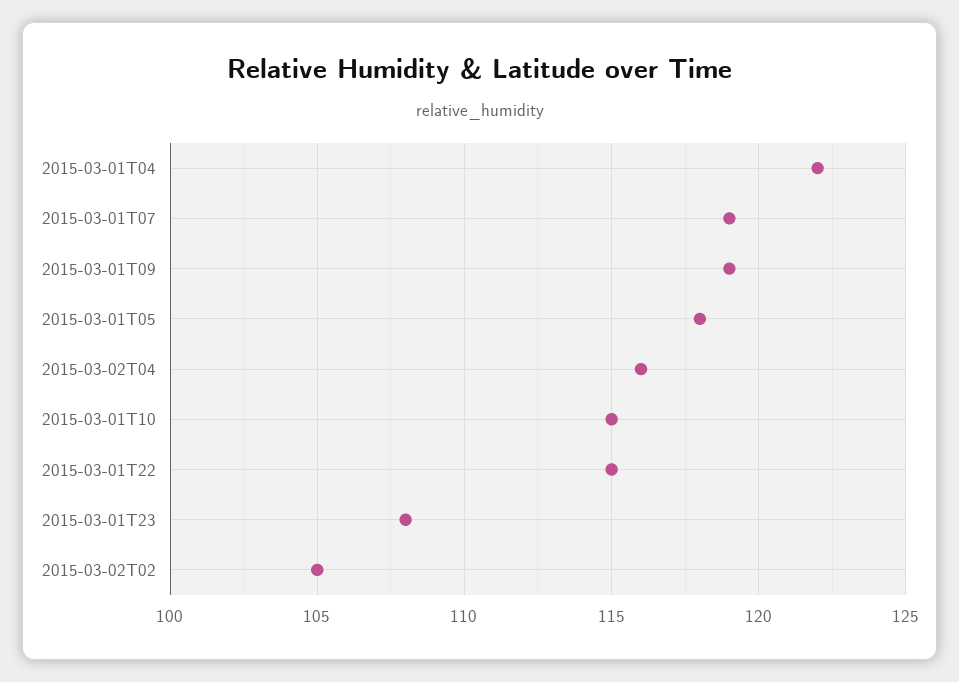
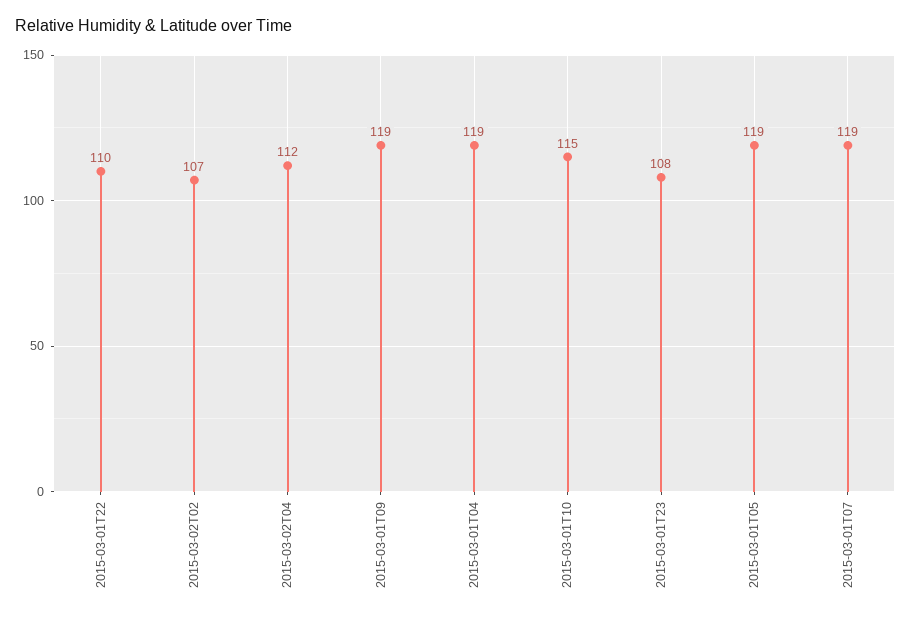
  {
-   "2015-03-01T04": 122,
+   "2015-03-01T04": 119,
    "2015-03-01T07": 119,
    "2015-03-01T09": 119,
-   "2015-03-01T05": 118,
+   "2015-03-01T05": 119,
-   "2015-03-02T04": 116,
+   "2015-03-02T04": 112,
    "2015-03-01T10": 115,
-   "2015-03-01T22": 115,
+   "2015-03-01T22": 110,
    "2015-03-01T23": 108,
-   "2015-03-02T02": 105
+   "2015-03-02T02": 107
  }

